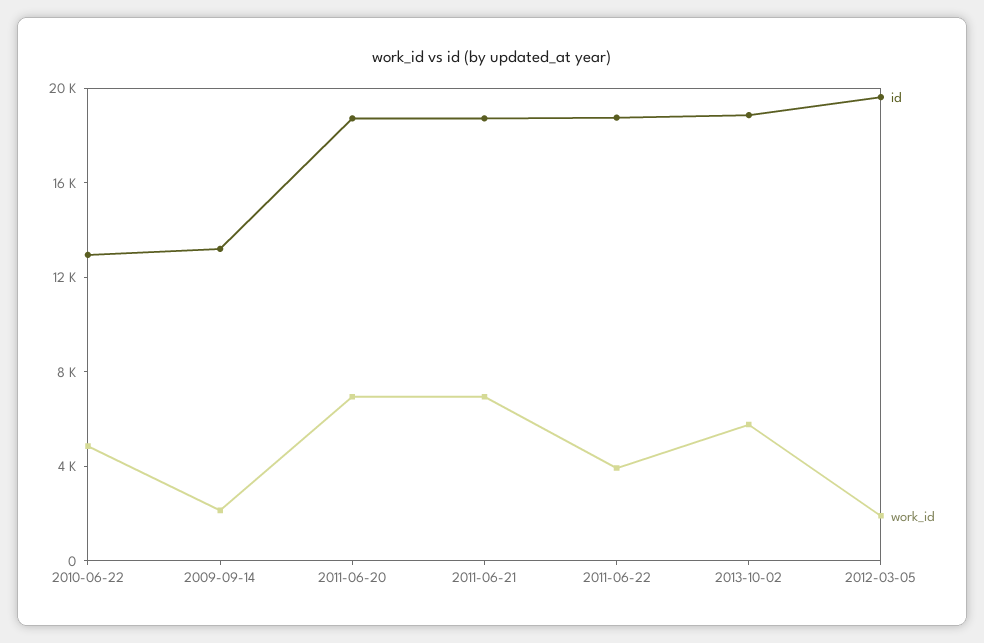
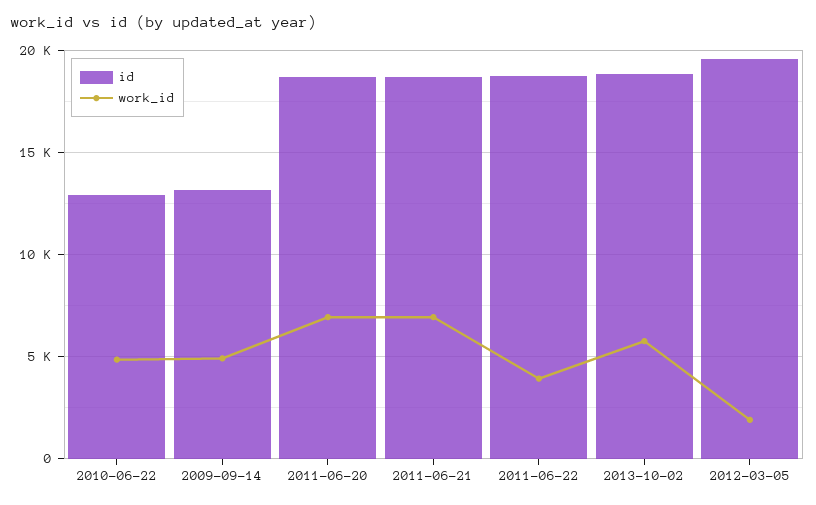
  {
    "id": {
      "2010-06-22": 13000,
      "2009-09-14": 13000,
      "2011-06-20": 18500,
      "2011-06-21": 18500,
      "2011-06-22": 19000,
      "2013-10-02": 19000,
      "2012-03-05": 19500
    },
    "work_id": {
      "2010-06-22": 5000,
-     "2009-09-14": 2000,
+     "2009-09-14": 5000,
      "2011-06-20": 7000,
      "2011-06-21": 7000,
      "2011-06-22": 4000,
      "2013-10-02": 6000,
      "2012-03-05": 2000
    }
  }

